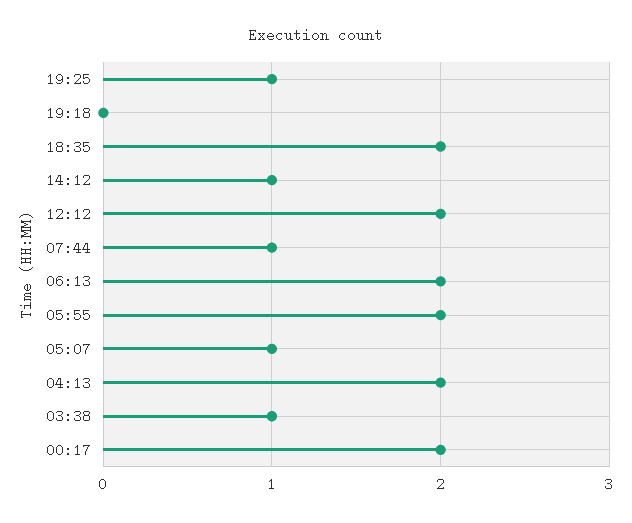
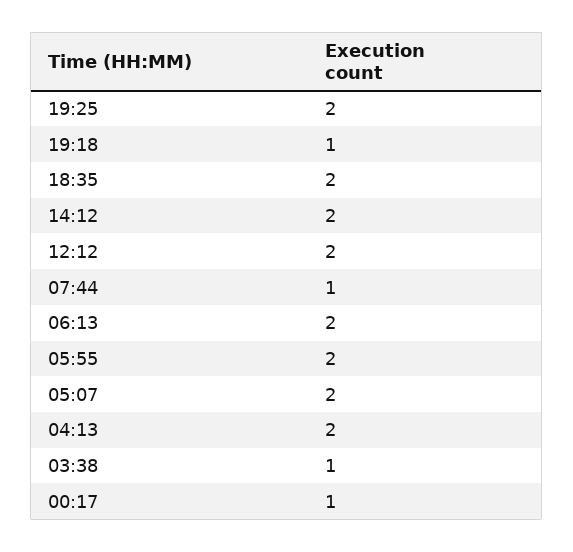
  {
-   "19:25": 1,
+   "19:25": 2,
-   "19:18": 0,
+   "19:18": 1,
    "18:35": 2,
-   "14:12": 1,
+   "14:12": 2,
    "12:12": 2,
    "07:44": 1,
    "06:13": 2,
    "05:55": 2,
-   "05:07": 1,
+   "05:07": 2,
    "04:13": 2,
    "03:38": 1,
-   "00:17": 2
+   "00:17": 1
  }

